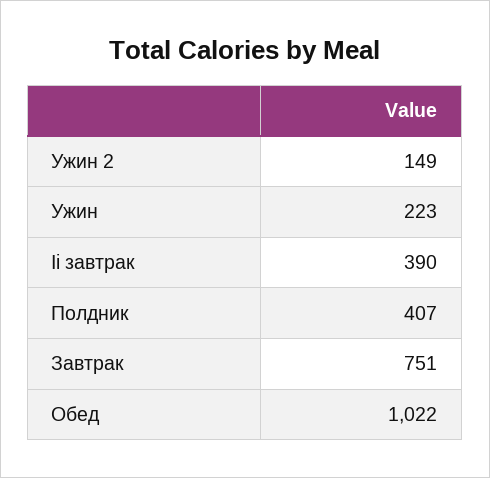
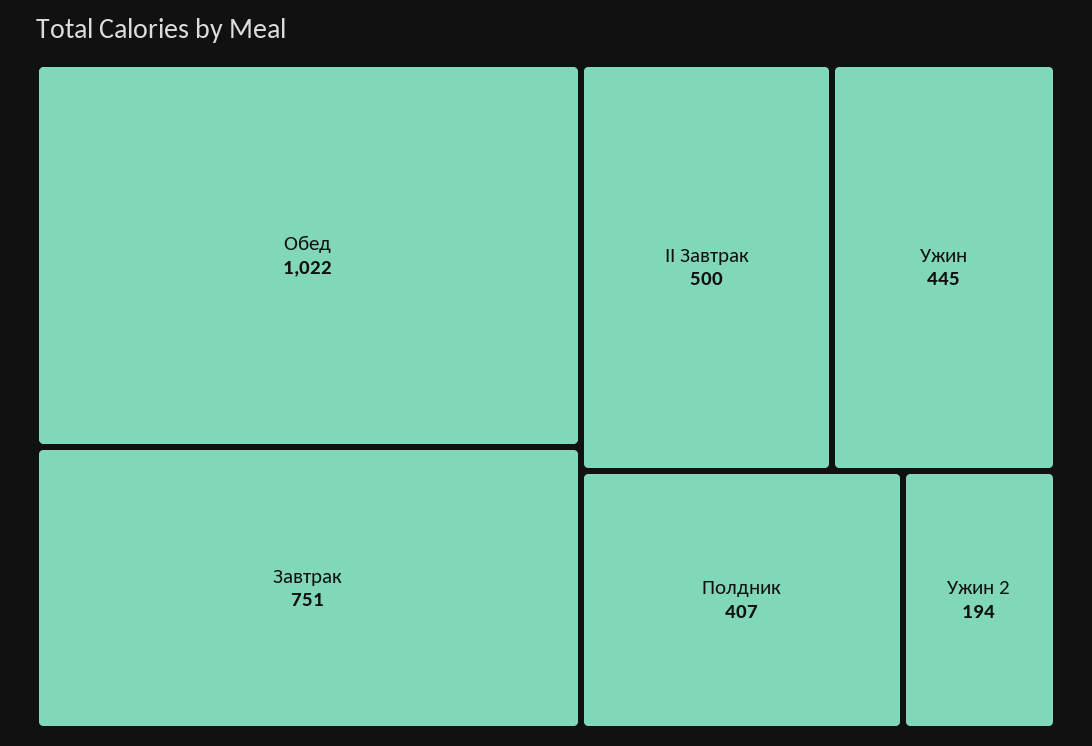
  {
-   "Ужин 2": 149,
+   "Ужин 2": 194,
-   "Ужин": 223,
+   "Ужин": 445,
-   "Ii завтрак": 390,
+   "Ii завтрак": 500,
    "Полдник": 407,
    "Завтрак": 751,
    "Обед": 1022
  }

